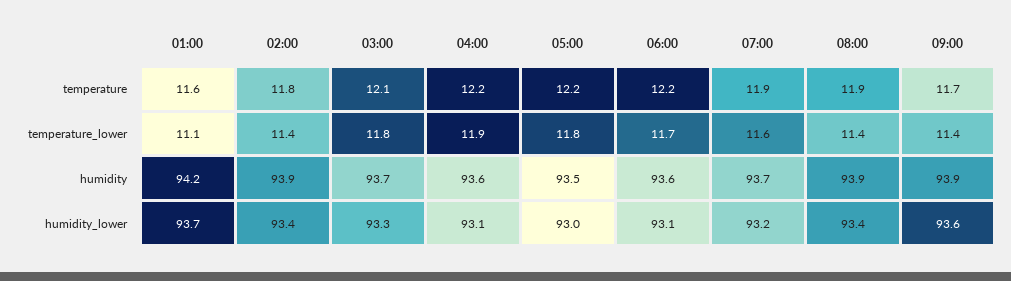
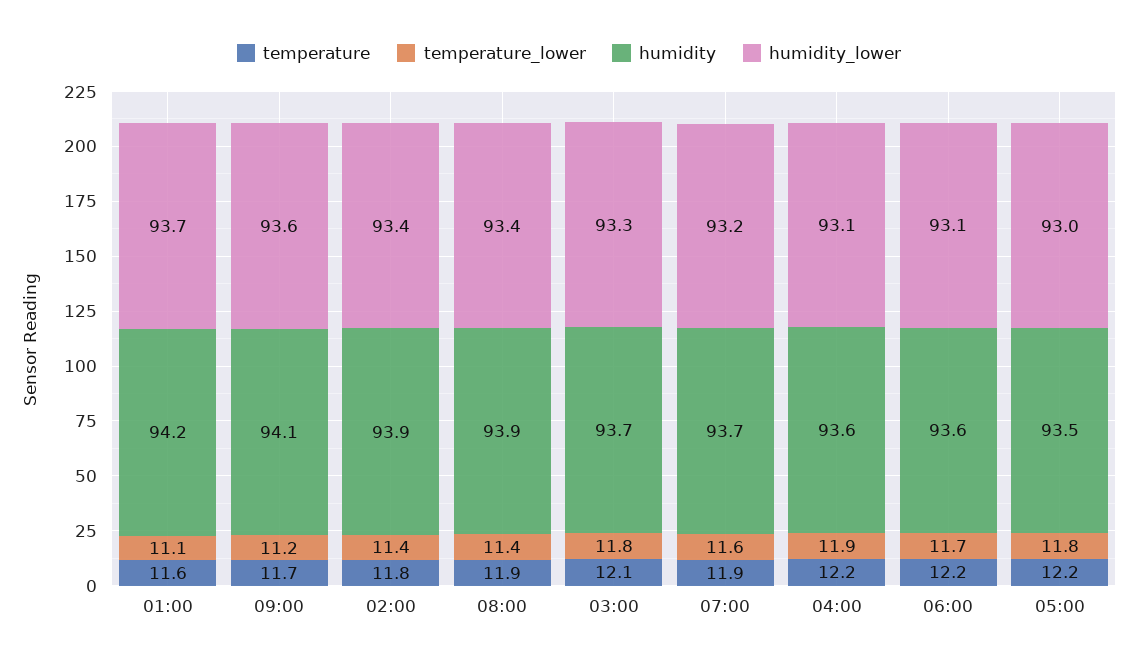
  {
    "temperature": {
      "01:00": 11.6,
      "02:00": 11.8,
      "03:00": 12.1,
      "04:00": 12.2,
      "05:00": 12.2,
      "06:00": 12.2,
      "07:00": 11.9,
      "08:00": 11.9,
      "09:00": 11.7
    },
    "temperature_lower": {
      "01:00": 11.1,
      "02:00": 11.4,
      "03:00": 11.8,
      "04:00": 11.9,
      "05:00": 11.8,
      "06:00": 11.7,
      "07:00": 11.6,
      "08:00": 11.4,
-     "09:00": 11.4
+     "09:00": 11.2
    },
    "humidity": {
      "01:00": 94.2,
      "02:00": 93.9,
      "03:00": 93.7,
      "04:00": 93.6,
      "05:00": 93.5,
      "06:00": 93.6,
      "07:00": 93.7,
      "08:00": 93.9,
-     "09:00": 93.9
+     "09:00": 94.1
    },
    "humidity_lower": {
      "01:00": 93.7,
      "02:00": 93.4,
      "03:00": 93.3,
      "04:00": 93.1,
      "05:00": 93,
      "06:00": 93.1,
      "07:00": 93.2,
      "08:00": 93.4,
      "09:00": 93.6
    }
  }

